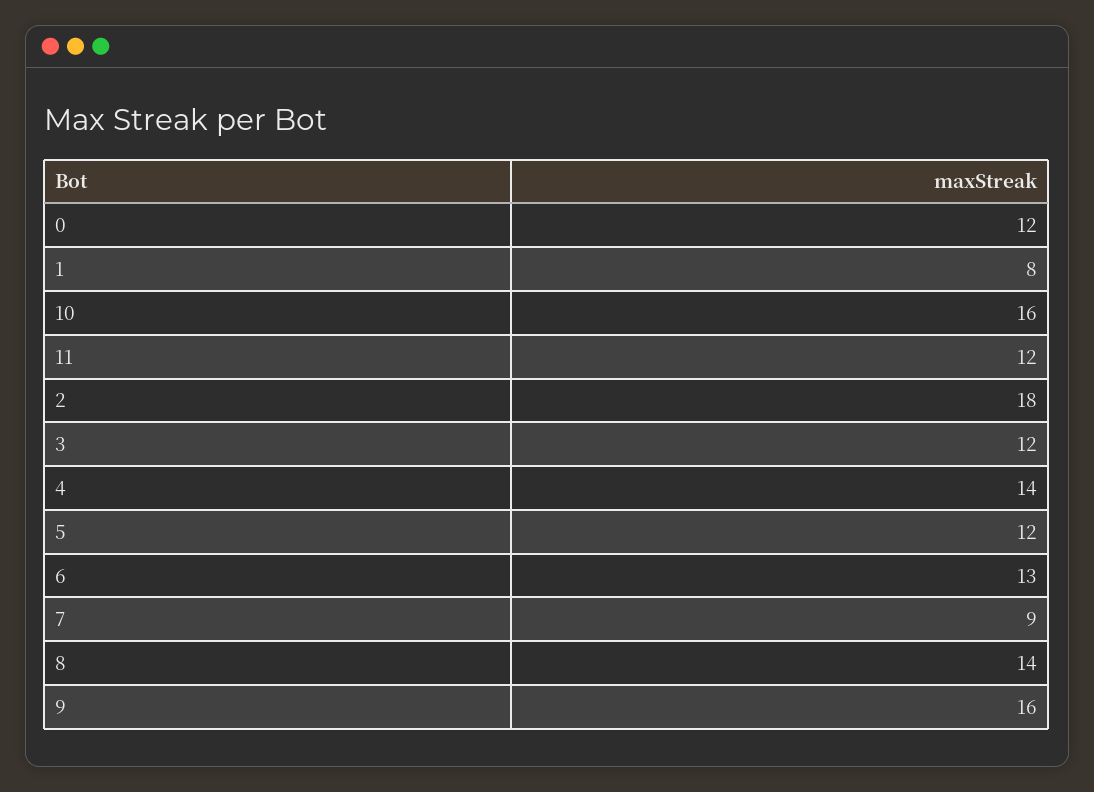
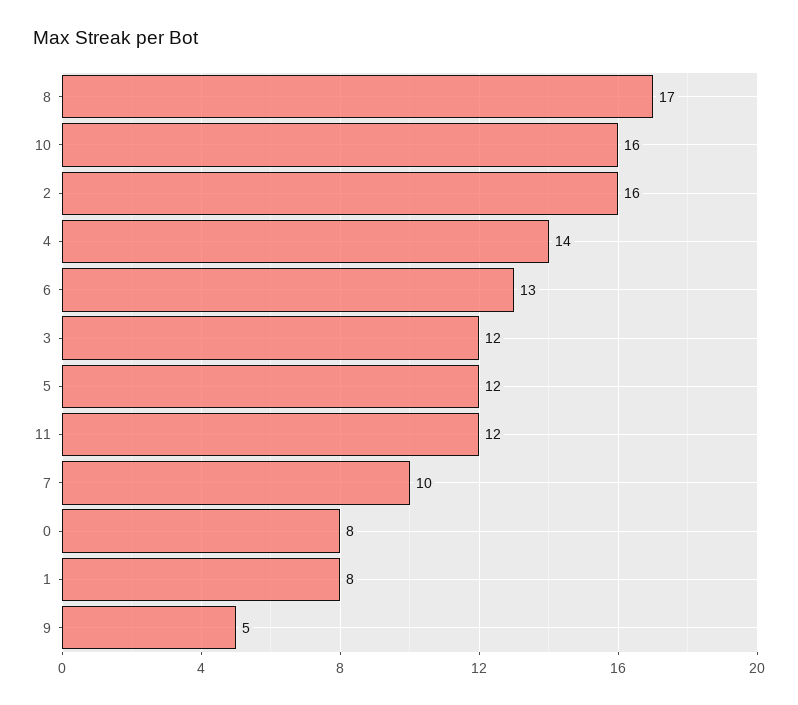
  {
-   "0": 12,
+   "0": 8,
    "1": 8,
    "10": 16,
    "11": 12,
-   "2": 18,
+   "2": 16,
    "3": 12,
    "4": 14,
    "5": 12,
    "6": 13,
-   "7": 9,
+   "7": 10,
-   "8": 14,
+   "8": 17,
-   "9": 16
+   "9": 5
  }

